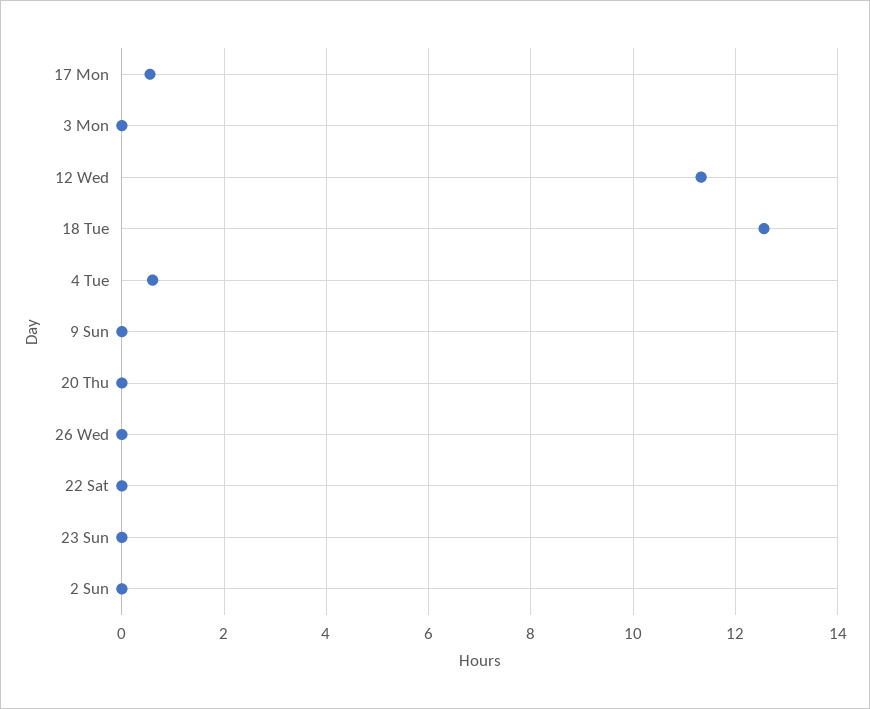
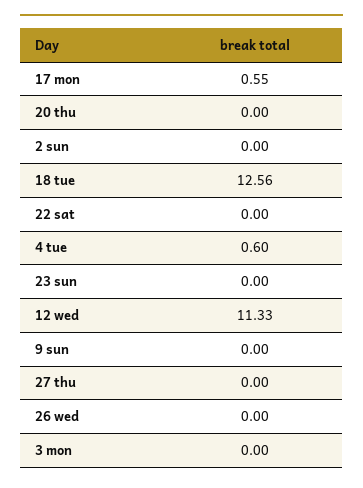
  {
    "17 Mon": 0.55,
    "3 Mon": 0,
    "12 Wed": 11.33,
    "18 Tue": 12.56,
    "4 Tue": 0.6,
    "9 Sun": 0,
    "20 Thu": 0,
    "26 Wed": 0,
    "22 Sat": 0,
    "23 Sun": 0,
-   "2 Sun": 0
+   "2 Sun": 0,
+   "27 thu": 0
  }

